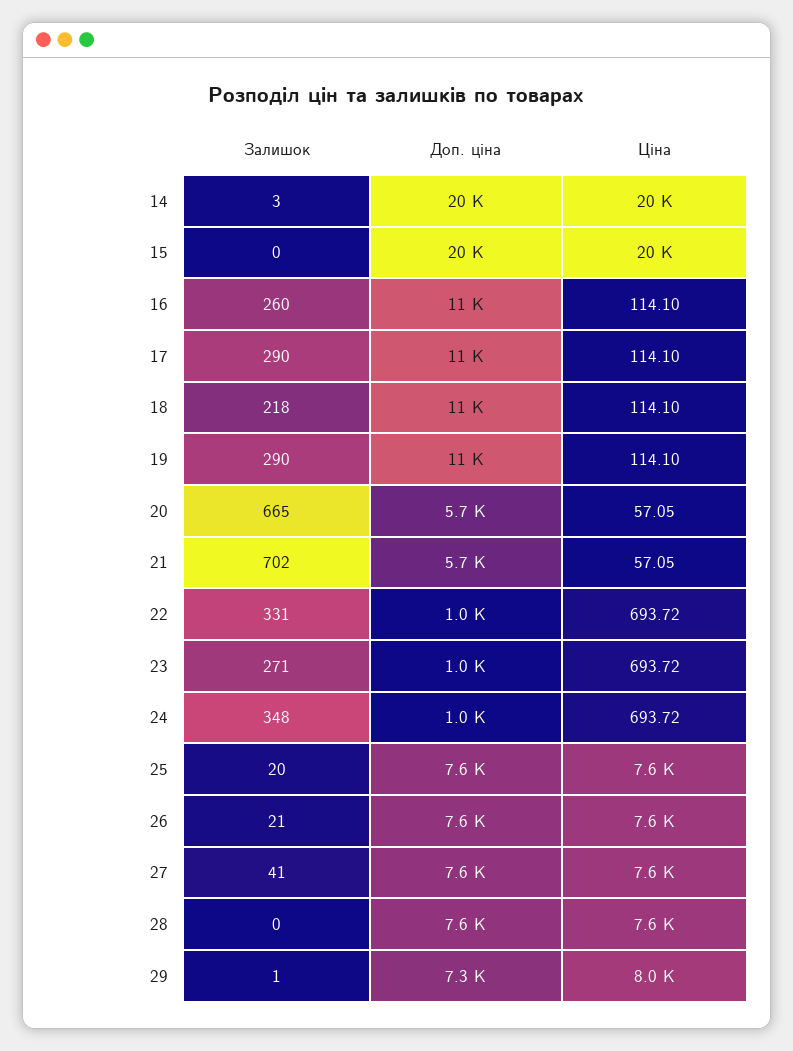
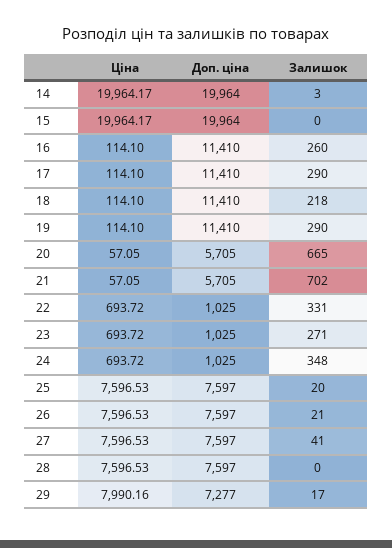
  {
    "Залишок": {
      "14": 3,
      "15": 0,
      "16": 260,
      "17": 290,
      "18": 218,
      "19": 290,
      "20": 665,
      "21": 702,
      "22": 331,
      "23": 271,
      "24": 348,
      "25": 20,
      "26": 21,
      "27": 41,
      "28": 0,
-     "29": 1
+     "29": 17
    },
    "Доп. ціна": {
      "14": 19964,
      "15": 19964,
      "16": 11410,
      "17": 11410,
      "18": 11410,
      "19": 11410,
      "20": 5705,
      "21": 5705,
      "22": 1025,
      "23": 1025,
      "24": 1025,
      "25": 7597,
      "26": 7597,
      "27": 7597,
      "28": 7597,
      "29": 7277
    },
    "Ціна": {
      "14": 19964.17,
      "15": 19964.17,
      "16": 114.1,
      "17": 114.1,
      "18": 114.1,
      "19": 114.1,
      "20": 57.05,
      "21": 57.05,
      "22": 693.72,
      "23": 693.72,
      "24": 693.72,
      "25": 7596.53,
      "26": 7596.53,
      "27": 7596.53,
      "28": 7596.53,
      "29": 7990.16
    }
  }

